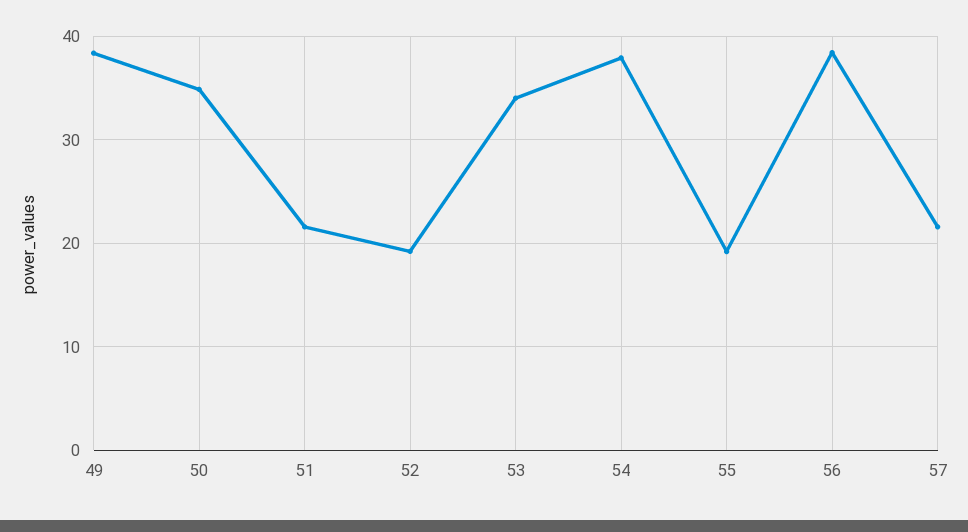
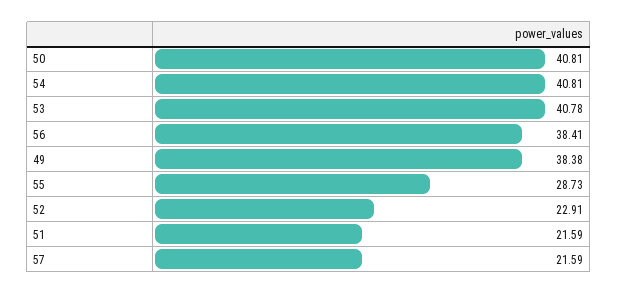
  {
    "49": 38.38,
-   "50": 35,
+   "50": 40.81,
    "51": 21.59,
-   "52": 19,
+   "52": 22.91,
-   "53": 34,
+   "53": 40.78,
-   "54": 38,
+   "54": 40.81,
-   "55": 19,
+   "55": 28.73,
    "56": 38.41,
    "57": 21.59
  }

